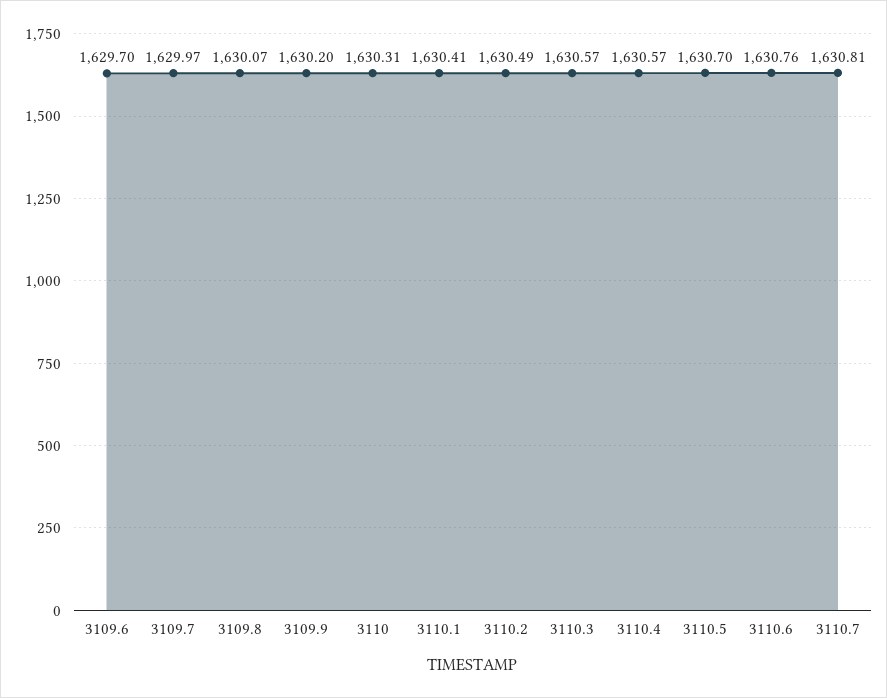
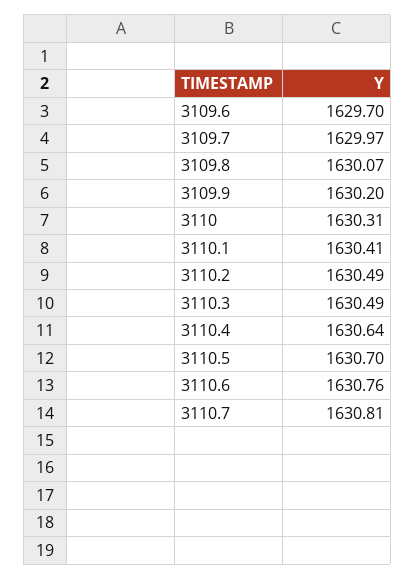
  {
    "3109.6": 1629.7,
    "3109.7": 1629.97,
    "3109.8": 1630.07,
    "3109.9": 1630.2,
    "3110": 1630.31,
    "3110.1": 1630.41,
    "3110.2": 1630.49,
-   "3110.3": 1630.57,
+   "3110.3": 1630.49,
-   "3110.4": 1630.57,
+   "3110.4": 1630.64,
    "3110.5": 1630.7,
    "3110.6": 1630.76,
    "3110.7": 1630.81
  }

